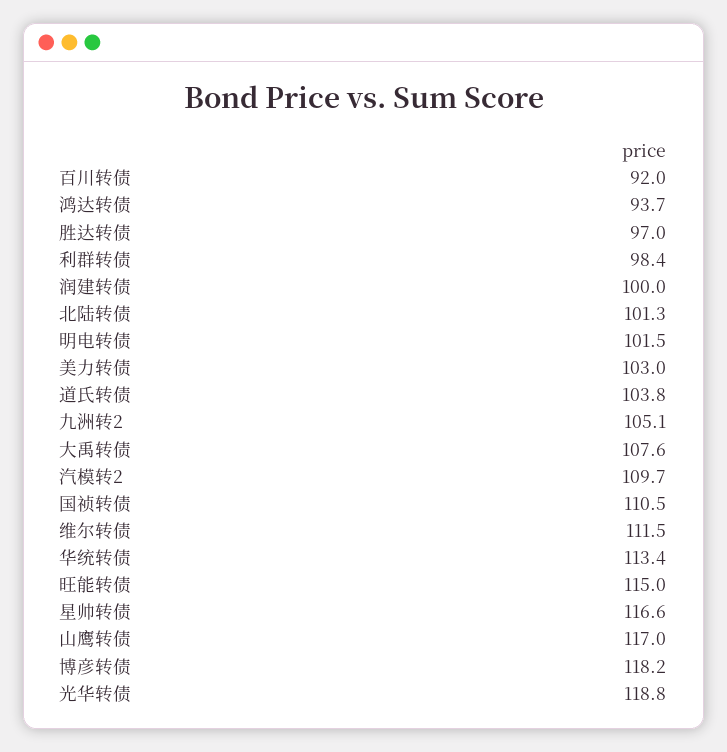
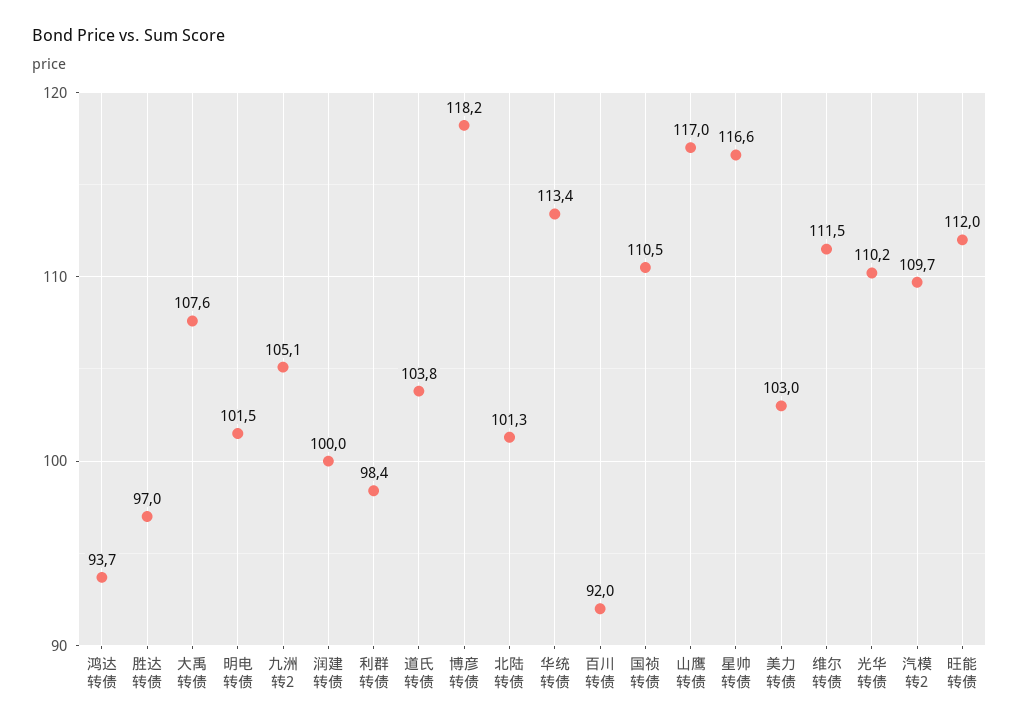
  {
    "百川转债": 92,
    "鸿达转债": 93.7,
    "胜达转债": 97,
    "利群转债": 98.4,
    "润建转债": 100,
    "北陆转债": 101.3,
    "明电转债": 101.5,
    "美力转债": 103,
    "道氏转债": 103.8,
    "九洲转2": 105.1,
    "大禹转债": 107.6,
    "汽模转2": 109.7,
    "国祯转债": 110.5,
    "维尔转债": 111.5,
    "华统转债": 113.4,
-   "旺能转债": 115,
+   "旺能转债": 112,
    "星帅转债": 116.6,
    "山鹰转债": 117,
    "博彦转债": 118.2,
-   "光华转债": 118.8
+   "光华转债": 110.2
  }

